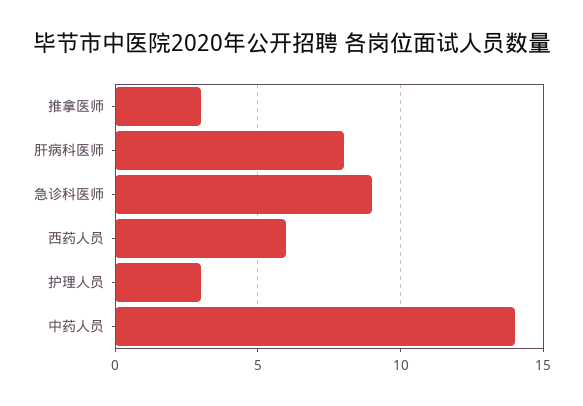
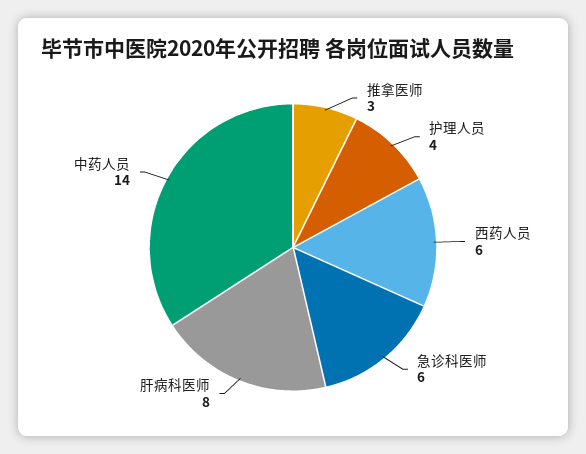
  {
    "推拿医师": 3,
    "肝病科医师": 8,
-   "急诊科医师": 9,
+   "急诊科医师": 6,
    "西药人员": 6,
-   "护理人员": 3,
+   "护理人员": 4,
    "中药人员": 14
  }

